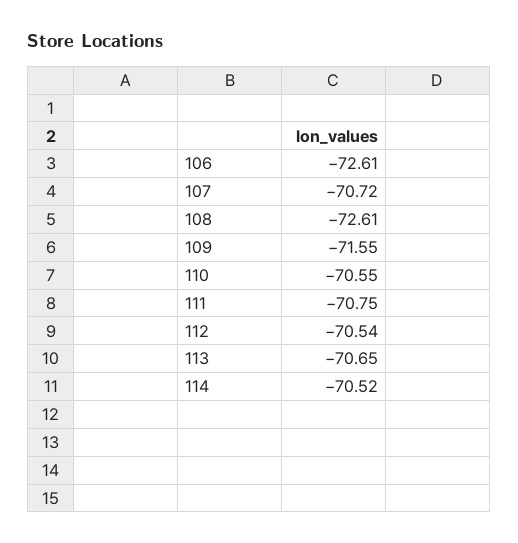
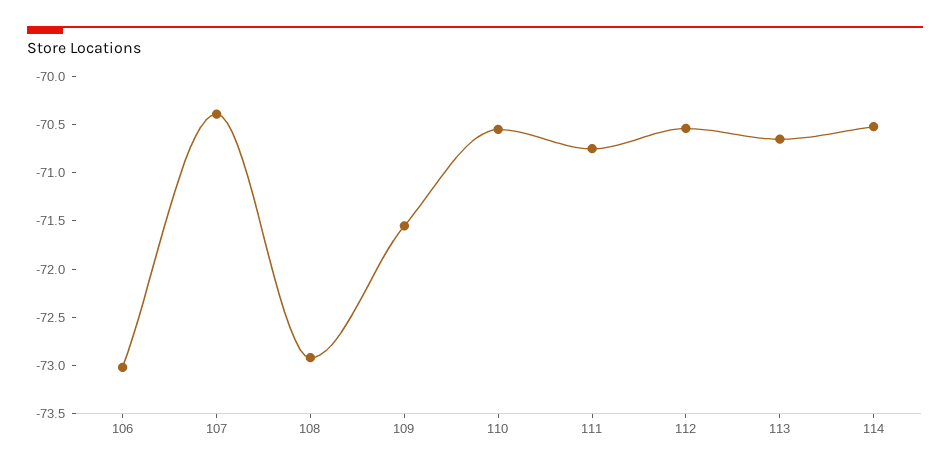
  {
-   "106": -72.61,
+   "106": -73,
-   "107": -70.72,
+   "107": -70.4,
-   "108": -72.61,
+   "108": -72.9,
    "109": -71.55,
    "110": -70.55,
    "111": -70.75,
    "112": -70.54,
    "113": -70.65,
    "114": -70.52
  }

